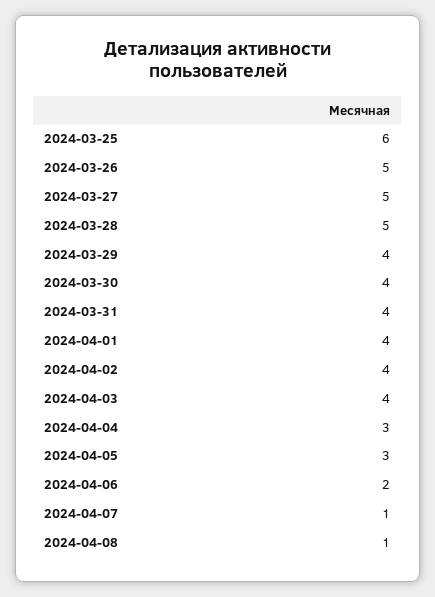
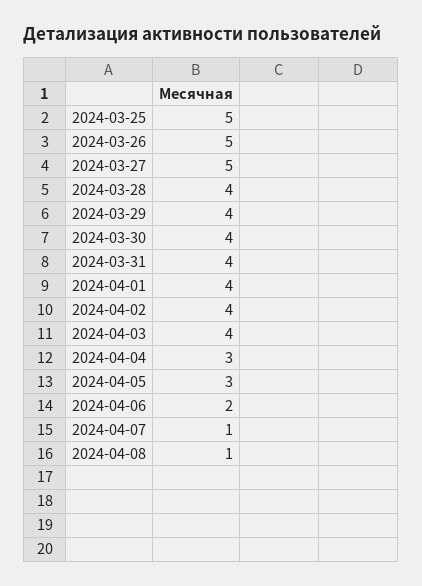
  {
-   "2024-03-25": 6,
+   "2024-03-25": 5,
    "2024-03-26": 5,
    "2024-03-27": 5,
-   "2024-03-28": 5,
+   "2024-03-28": 4,
    "2024-03-29": 4,
    "2024-03-30": 4,
    "2024-03-31": 4,
    "2024-04-01": 4,
    "2024-04-02": 4,
    "2024-04-03": 4,
    "2024-04-04": 3,
    "2024-04-05": 3,
    "2024-04-06": 2,
    "2024-04-07": 1,
    "2024-04-08": 1
  }

